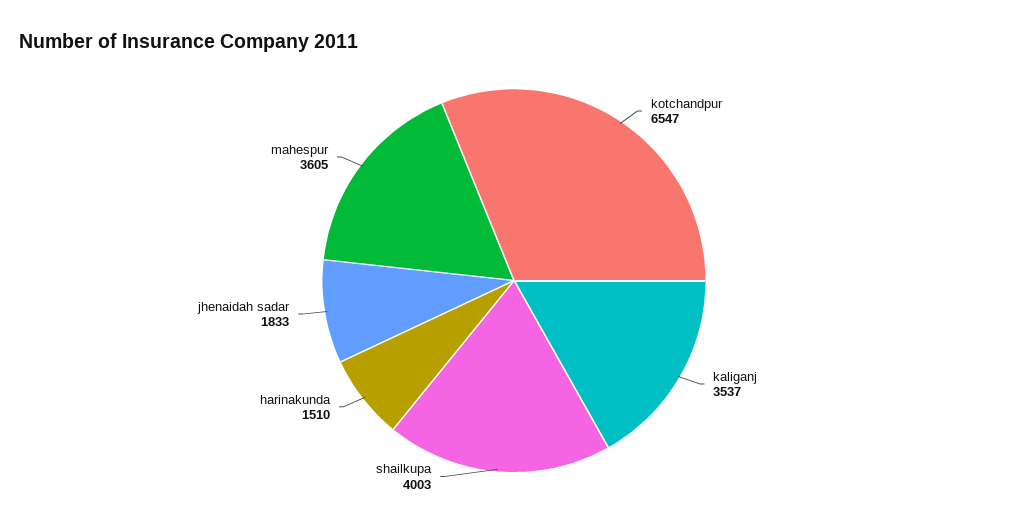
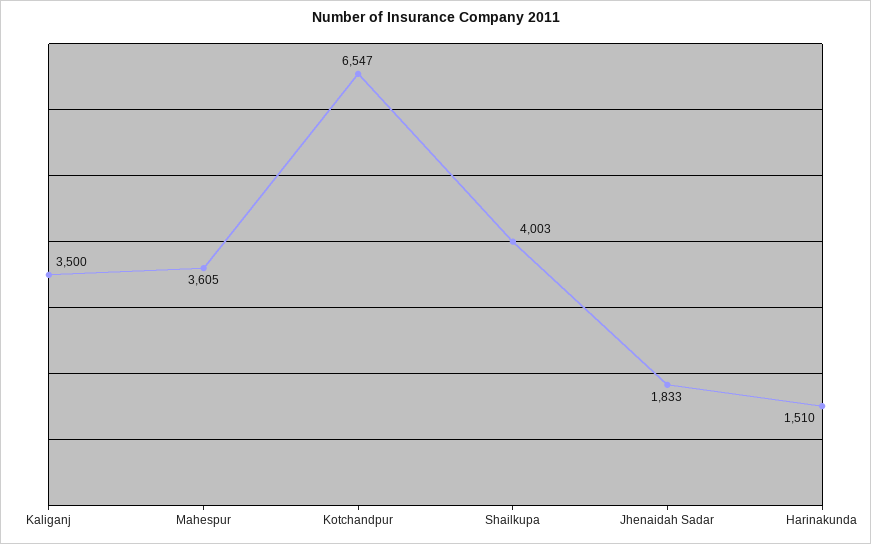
  {
    "kotchandpur": 6547,
-   "kaliganj": 3537,
+   "kaliganj": 3500,
    "shailkupa": 4003,
    "harinakunda": 1510,
    "jhenaidah sadar": 1833,
    "mahespur": 3605
  }

